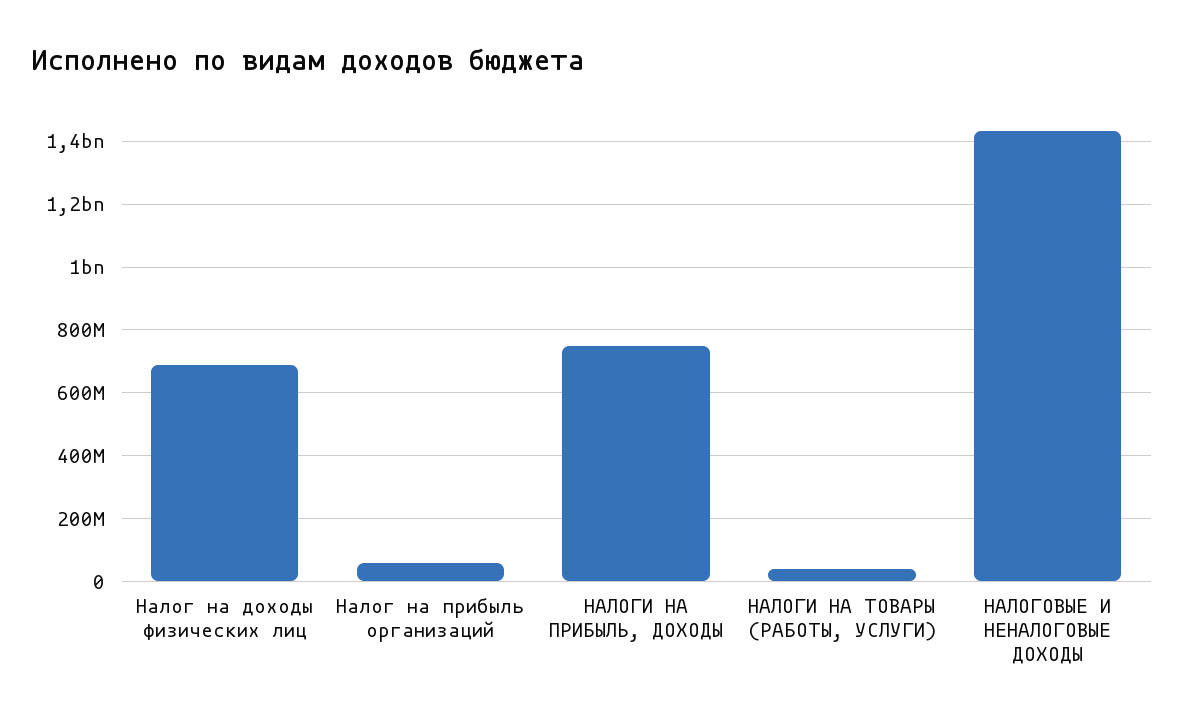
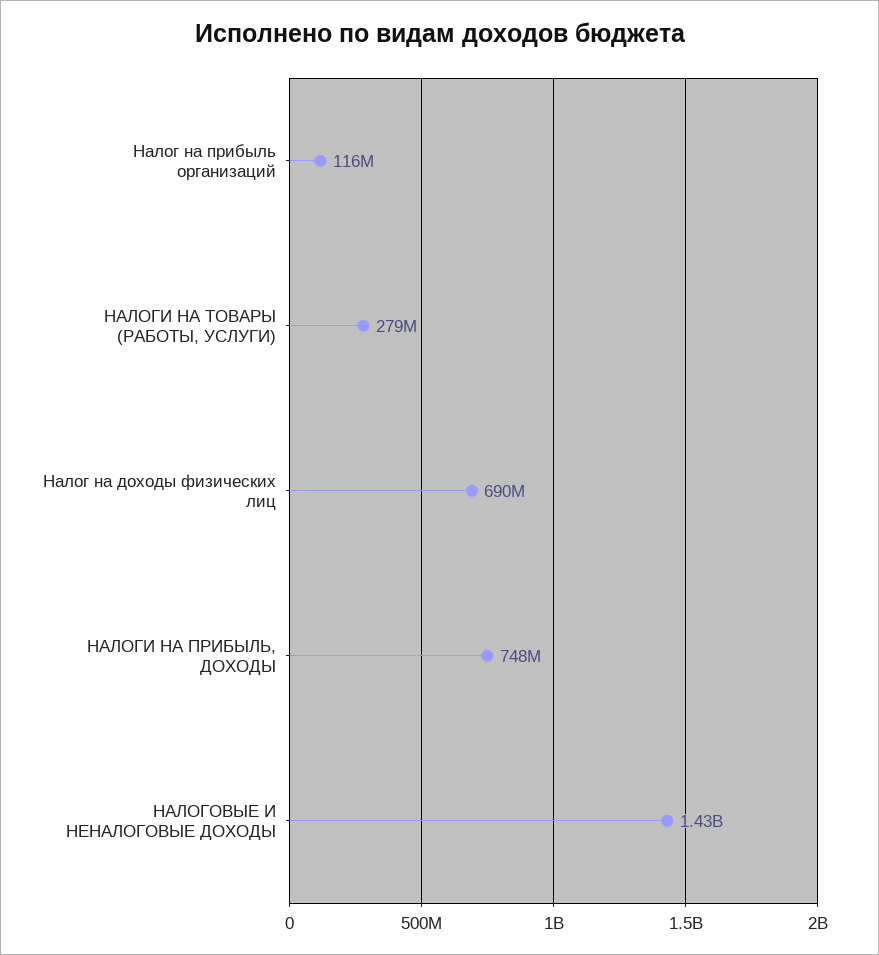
  {
    "Налог на доходы физических лиц": 690000000,
-   "Налог на прибыль организаций": 60000000,
+   "Налог на прибыль организаций": 116000000,
    "НАЛОГИ НА ПРИБЫЛЬ, ДОХОДЫ": 748000000,
-   "НАЛОГИ НА ТОВАРЫ (РАБОТЫ, УСЛУГИ)": 40000000,
+   "НАЛОГИ НА ТОВАРЫ (РАБОТЫ, УСЛУГИ)": 279000000,
    "НАЛОГОВЫЕ И НЕНАЛОГОВЫЕ ДОХОДЫ": 1430000000
  }

